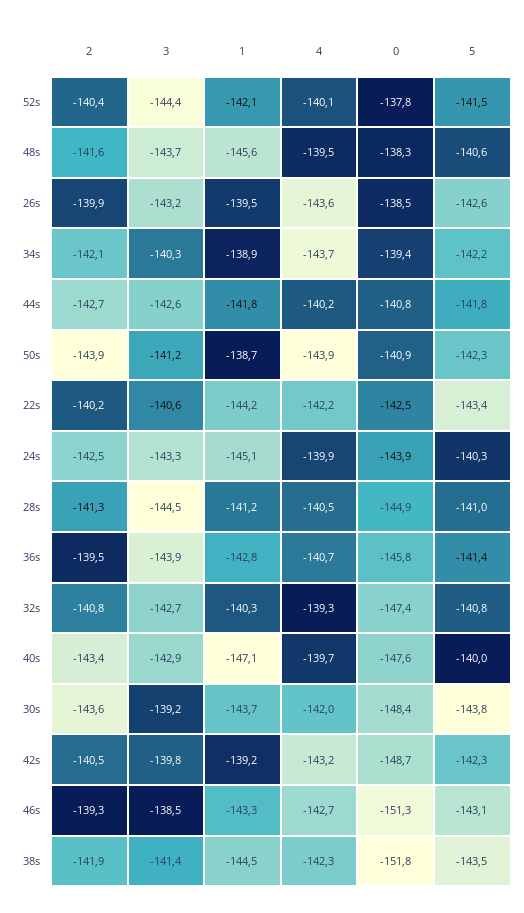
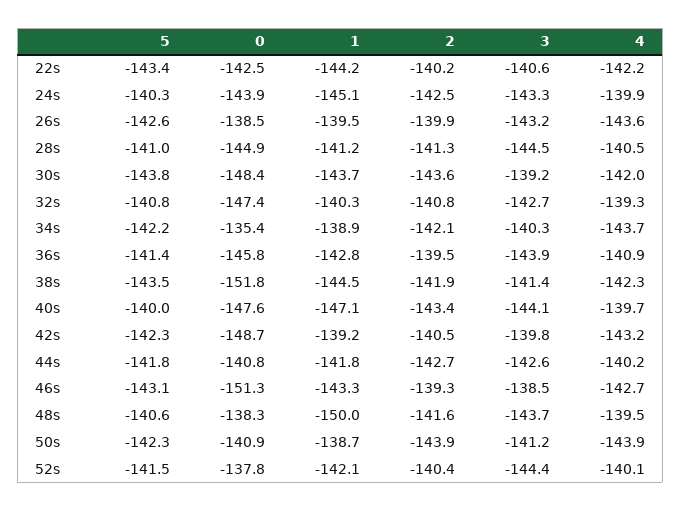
  {
    "2": {
      "52s": -140.4,
      "48s": -141.6,
      "26s": -139.9,
      "34s": -142.1,
      "44s": -142.7,
      "50s": -143.9,
      "22s": -140.2,
      "24s": -142.5,
      "28s": -141.3,
      "36s": -139.5,
      "32s": -140.8,
      "40s": -143.4,
      "30s": -143.6,
      "42s": -140.5,
      "46s": -139.3,
      "38s": -141.9
    },
    "3": {
      "52s": -144.4,
      "48s": -143.7,
      "26s": -143.2,
      "34s": -140.3,
      "44s": -142.6,
      "50s": -141.2,
      "22s": -140.6,
      "24s": -143.3,
      "28s": -144.5,
      "36s": -143.9,
      "32s": -142.7,
-     "40s": -142.9,
+     "40s": -144.1,
      "30s": -139.2,
      "42s": -139.8,
      "46s": -138.5,
      "38s": -141.4
    },
    "1": {
      "52s": -142.1,
-     "48s": -145.6,
+     "48s": -150,
      "26s": -139.5,
      "34s": -138.9,
      "44s": -141.8,
      "50s": -138.7,
      "22s": -144.2,
      "24s": -145.1,
      "28s": -141.2,
      "36s": -142.8,
      "32s": -140.3,
      "40s": -147.1,
      "30s": -143.7,
      "42s": -139.2,
      "46s": -143.3,
      "38s": -144.5
    },
    "4": {
      "52s": -140.1,
      "48s": -139.5,
      "26s": -143.6,
      "34s": -143.7,
      "44s": -140.2,
      "50s": -143.9,
      "22s": -142.2,
      "24s": -139.9,
      "28s": -140.5,
-     "36s": -140.7,
+     "36s": -140.9,
      "32s": -139.3,
      "40s": -139.7,
      "30s": -142,
      "42s": -143.2,
      "46s": -142.7,
      "38s": -142.3
    },
    "0": {
      "52s": -137.8,
      "48s": -138.3,
      "26s": -138.5,
-     "34s": -139.4,
+     "34s": -135.4,
      "44s": -140.8,
      "50s": -140.9,
      "22s": -142.5,
      "24s": -143.9,
      "28s": -144.9,
      "36s": -145.8,
      "32s": -147.4,
      "40s": -147.6,
      "30s": -148.4,
      "42s": -148.7,
      "46s": -151.3,
      "38s": -151.8
    },
    "5": {
      "52s": -141.5,
      "48s": -140.6,
      "26s": -142.6,
      "34s": -142.2,
      "44s": -141.8,
      "50s": -142.3,
      "22s": -143.4,
      "24s": -140.3,
      "28s": -141,
      "36s": -141.4,
      "32s": -140.8,
      "40s": -140,
      "30s": -143.8,
      "42s": -142.3,
      "46s": -143.1,
      "38s": -143.5
    }
  }

